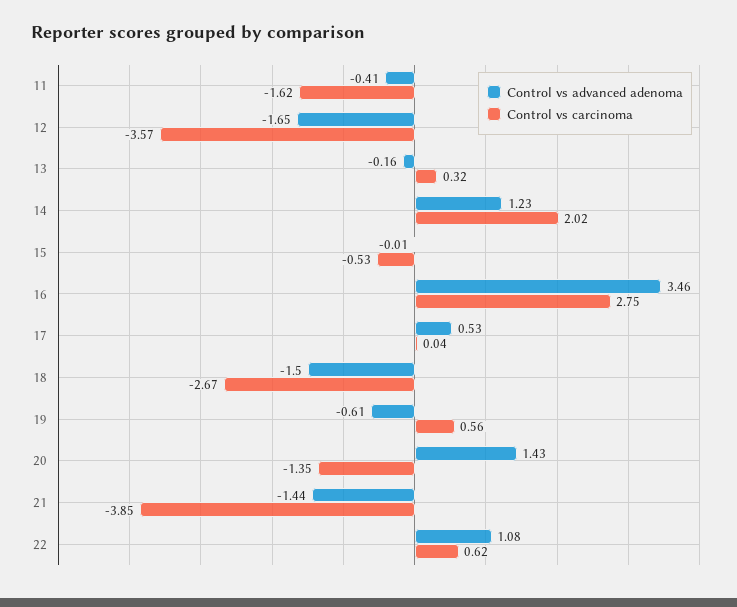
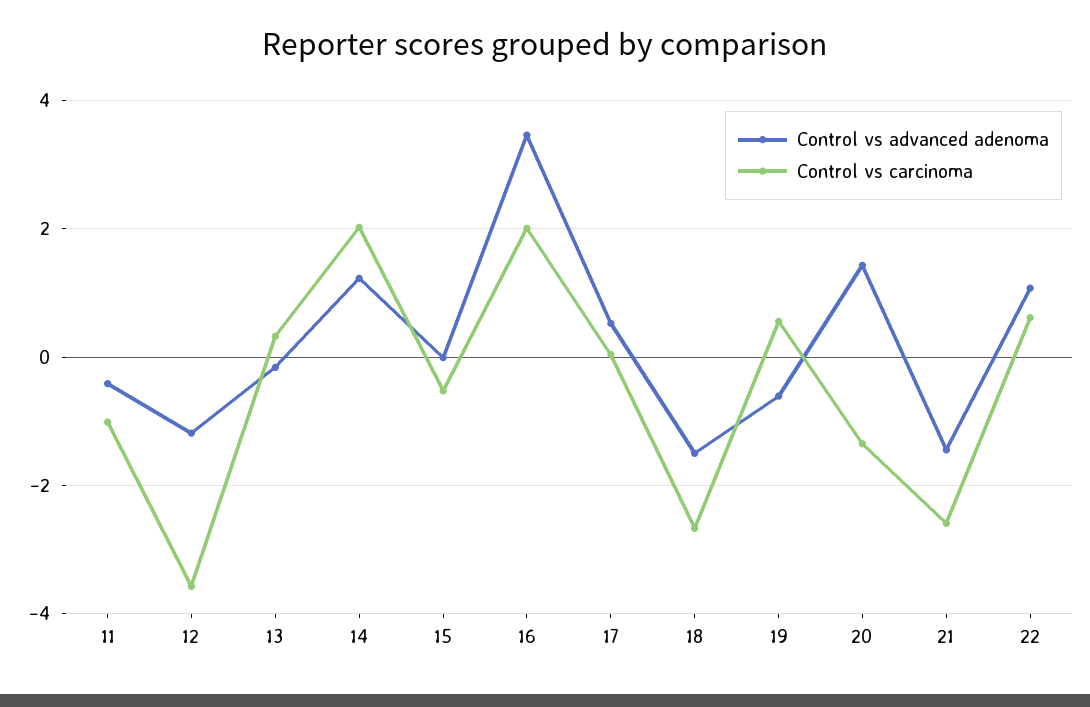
  {
    "Control vs advanced adenoma": {
      "11": -0.41,
-     "12": -1.65,
+     "12": -1.2,
      "13": -0.16,
      "14": 1.23,
      "15": -0.01,
      "16": 3.46,
      "17": 0.53,
      "18": -1.5,
      "19": -0.61,
      "20": 1.43,
      "21": -1.44,
      "22": 1.08
    },
    "Control vs carcinoma": {
-     "11": -1.62,
+     "11": -1,
      "12": -3.57,
      "13": 0.32,
      "14": 2.02,
      "15": -0.53,
-     "16": 2.75,
+     "16": 2,
      "17": 0.04,
      "18": -2.67,
      "19": 0.56,
      "20": -1.35,
-     "21": -3.85,
+     "21": -2.6,
      "22": 0.62
    }
  }

